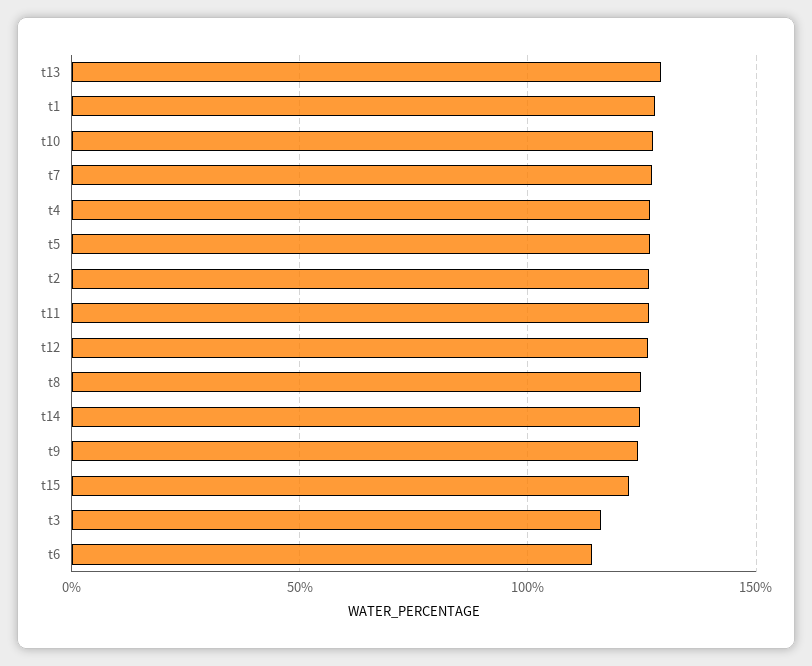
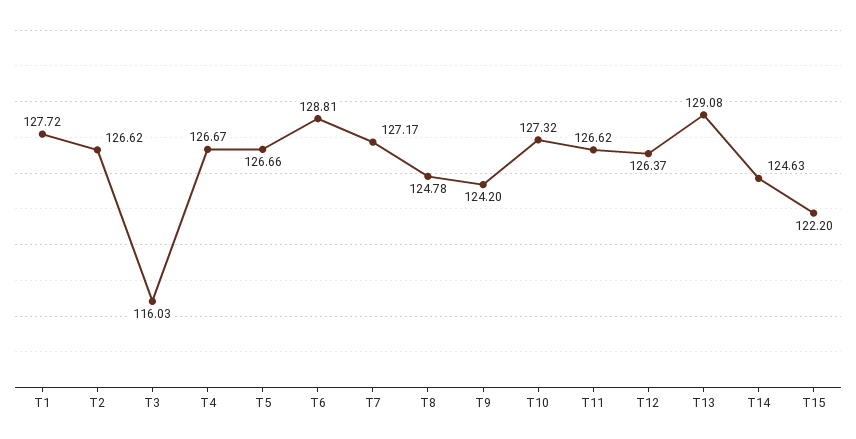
  {
    "t13": 129.08,
    "t1": 127.72,
    "t10": 127.32,
    "t7": 127.17,
    "t4": 126.67,
    "t5": 126.66,
    "t2": 126.62,
    "t11": 126.62,
    "t12": 126.37,
    "t8": 124.78,
    "t14": 124.63,
    "t9": 124.2,
    "t15": 122.2,
    "t3": 116.03,
-   "t6": 115
+   "t6": 128.81
  }

